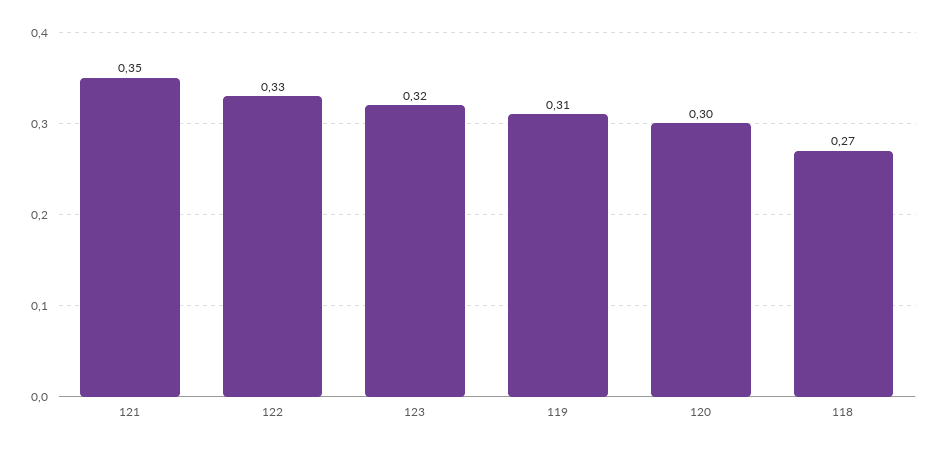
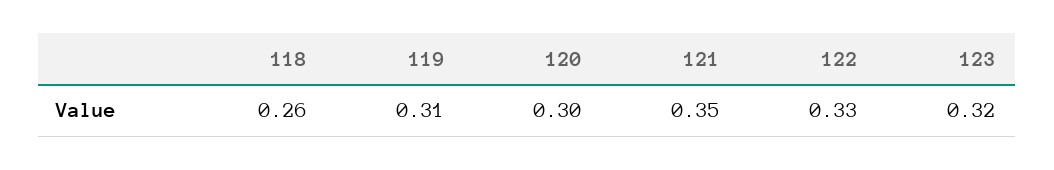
  {
    "121": 0.35,
    "122": 0.33,
    "123": 0.32,
    "119": 0.31,
    "120": 0.3,
-   "118": 0.27
+   "118": 0.26
  }

